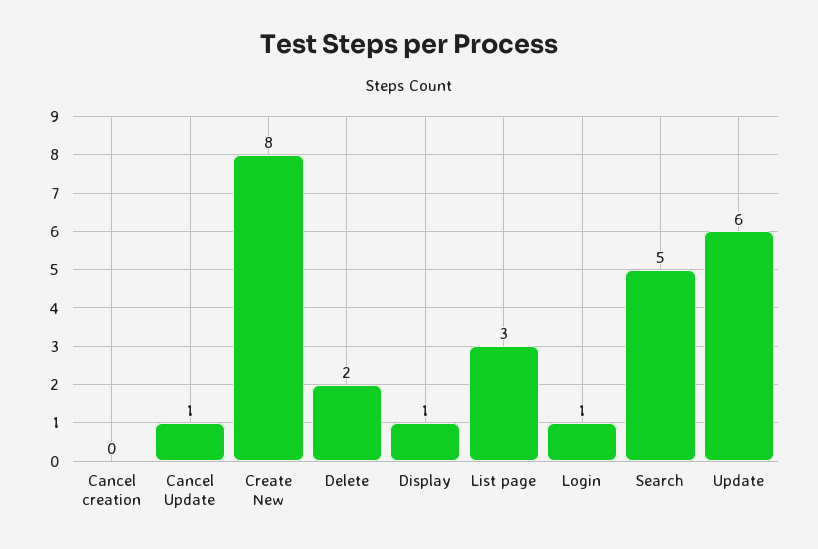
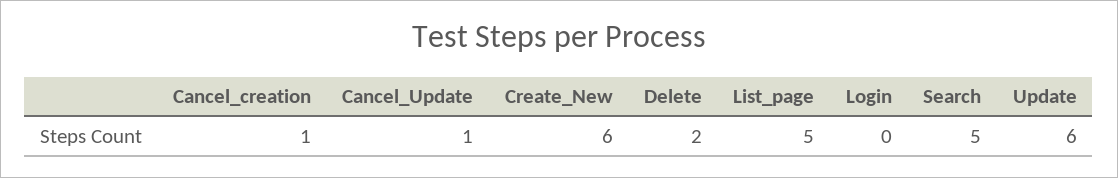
  {
-   "Cancel creation": 0,
+   "Cancel creation": 1,
    "Cancel Update": 1,
-   "Create New": 8,
+   "Create New": 6,
    "Delete": 2,
-   "Display": 1,
-   "List page": 3,
+   "List page": 5,
-   "Login": 1,
+   "Login": 0,
    "Search": 5,
    "Update": 6
  }

